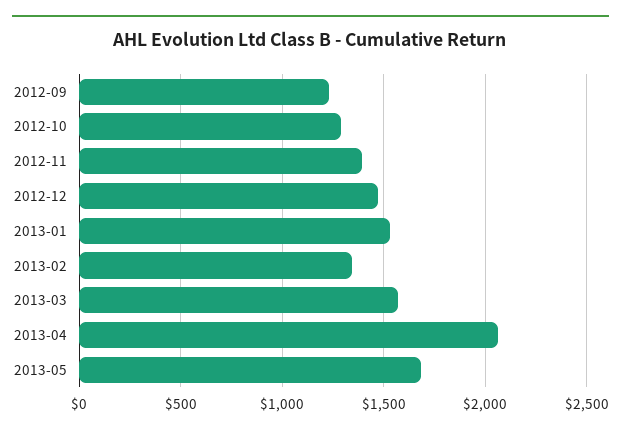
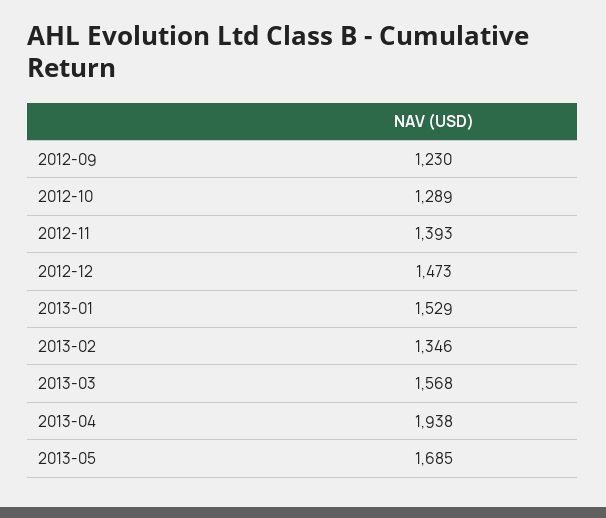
  {
    "2012-09": 1230,
    "2012-10": 1289,
    "2012-11": 1393,
    "2012-12": 1473,
    "2013-01": 1529,
    "2013-02": 1346,
    "2013-03": 1568,
-   "2013-04": 2050,
+   "2013-04": 1938,
    "2013-05": 1685
  }

